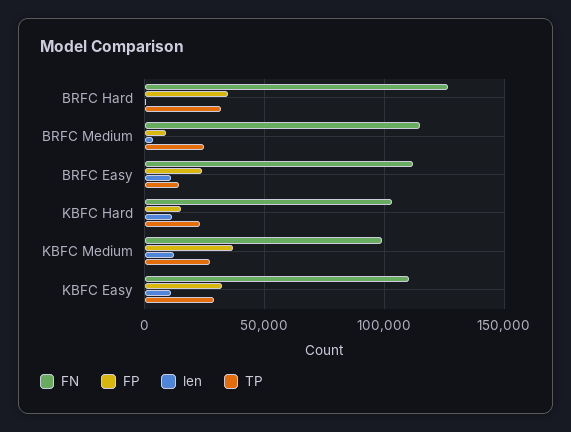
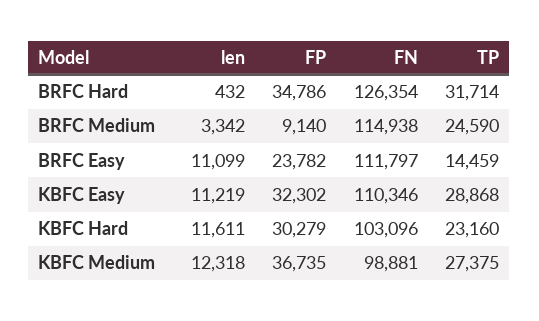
  {
    "FN": {
      "BRFC Hard": 126354,
      "BRFC Medium": 114938,
      "BRFC Easy": 111797,
      "KBFC Hard": 103096,
      "KBFC Medium": 98881,
      "KBFC Easy": 110346
    },
    "FP": {
      "BRFC Hard": 34786,
      "BRFC Medium": 9140,
      "BRFC Easy": 23782,
-     "KBFC Hard": 15000,
+     "KBFC Hard": 30279,
      "KBFC Medium": 36735,
      "KBFC Easy": 32302
    },
    "len": {
      "BRFC Hard": 432,
      "BRFC Medium": 3342,
      "BRFC Easy": 11099,
      "KBFC Hard": 11611,
      "KBFC Medium": 12318,
      "KBFC Easy": 11219
    },
    "TP": {
      "BRFC Hard": 31714,
      "BRFC Medium": 24590,
      "BRFC Easy": 14459,
      "KBFC Hard": 23160,
      "KBFC Medium": 27375,
      "KBFC Easy": 28868
    }
  }

